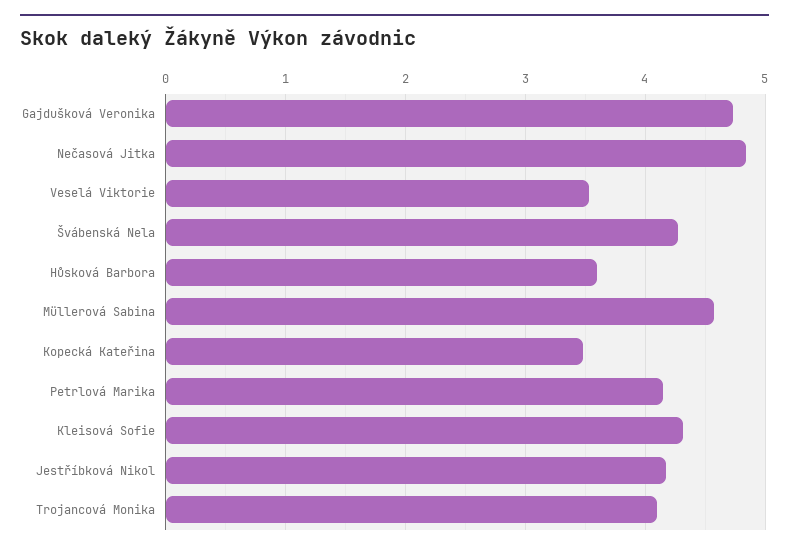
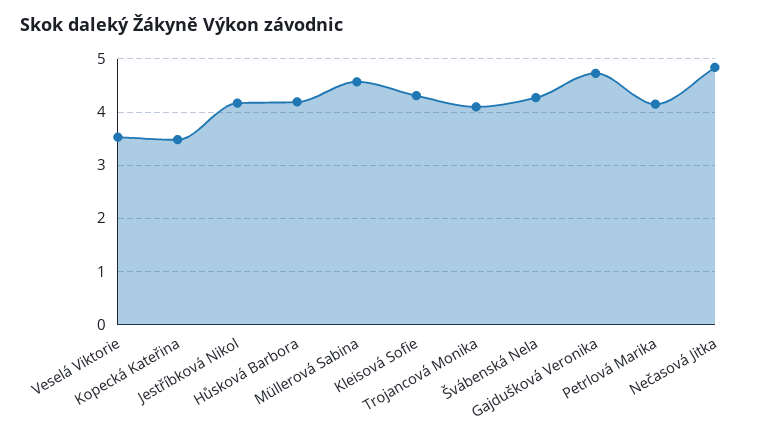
  {
    "Gajdušková Veronika": 4.7,
    "Nečasová Jitka": 4.8,
    "Veselá Viktorie": 3.5,
    "Švábenská Nela": 4.3,
-   "Hůsková Barbora": 3.6,
+   "Hůsková Barbora": 4.2,
    "Müllerová Sabina": 4.6,
    "Kopecká Kateřina": 3.5,
    "Petrlová Marika": 4.2,
    "Kleisová Sofie": 4.3,
    "Jestříbková Nikol": 4.2,
    "Trojancová Monika": 4.1
  }

